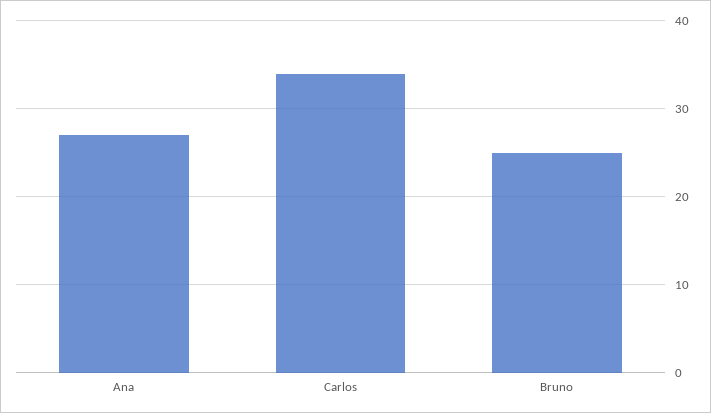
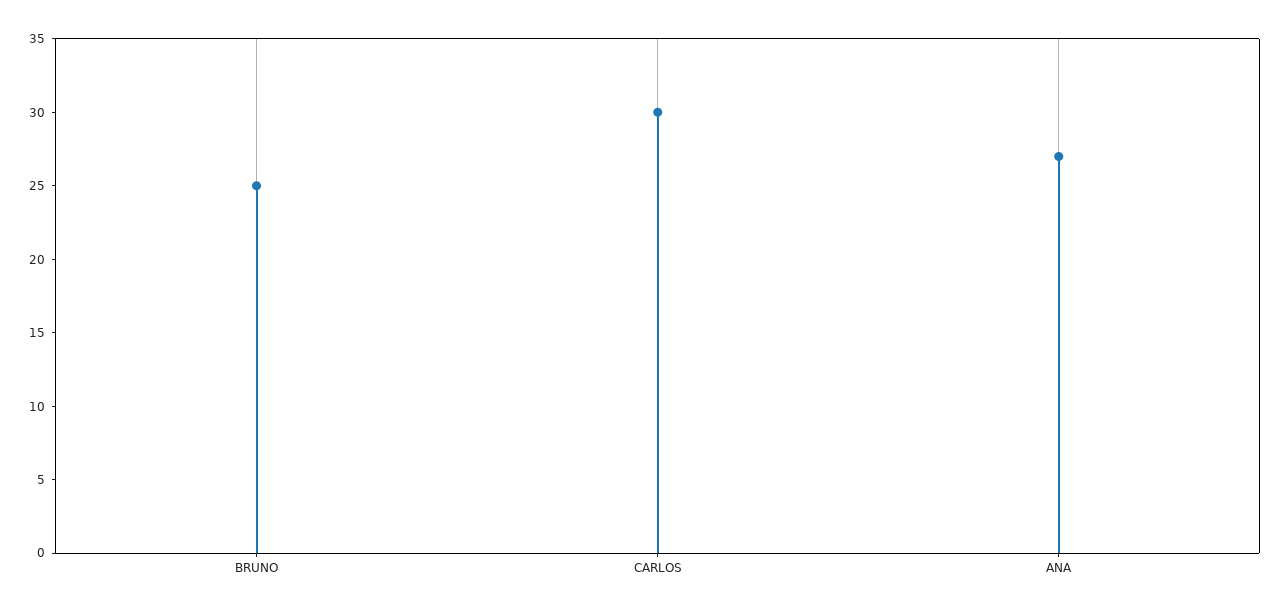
  {
    "Ana": 27,
-   "Carlos": 34,
+   "Carlos": 30,
    "Bruno": 25
  }

